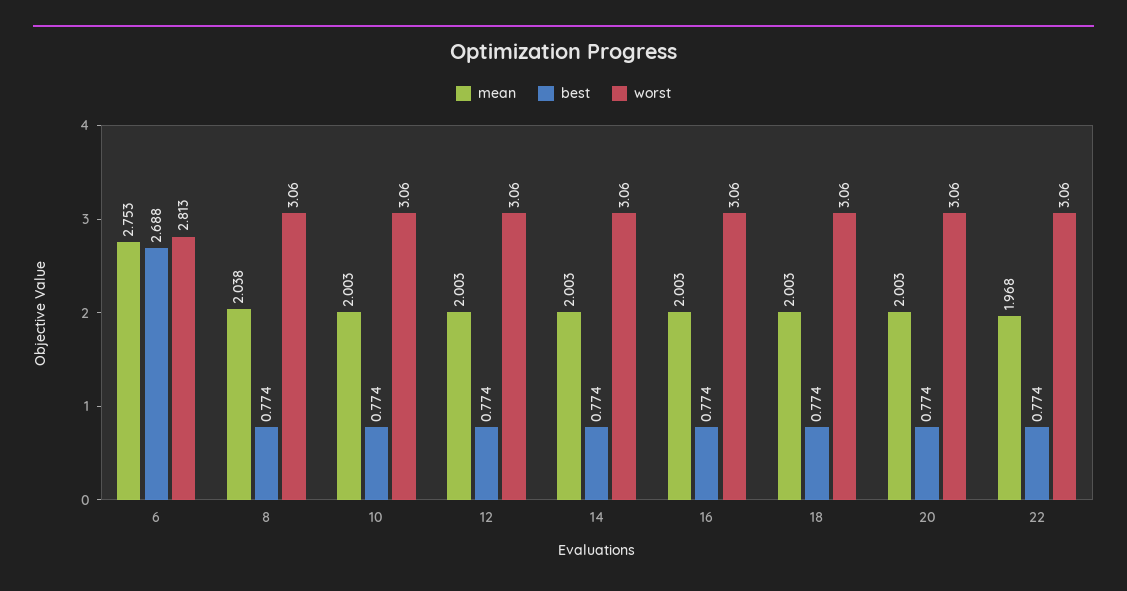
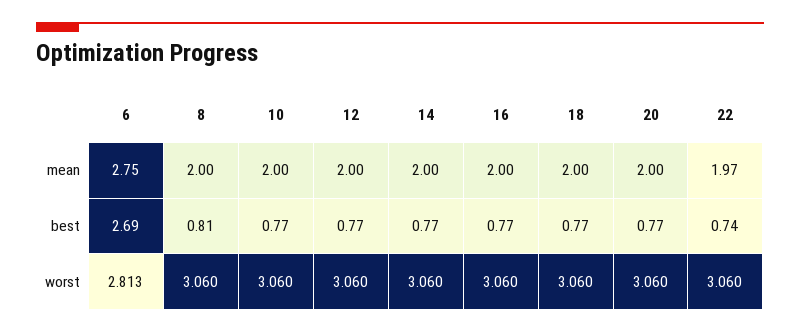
  {
    "mean": {
      "6": 2.753,
-     "8": 2.038,
+     "8": 2,
      "10": 2.003,
      "12": 2.003,
      "14": 2.003,
      "16": 2.003,
      "18": 2.003,
      "20": 2.003,
      "22": 1.968
    },
    "best": {
      "6": 2.688,
-     "8": 0.774,
+     "8": 0.81,
      "10": 0.774,
      "12": 0.774,
      "14": 0.774,
      "16": 0.774,
      "18": 0.774,
      "20": 0.774,
-     "22": 0.774
+     "22": 0.74
    },
    "worst": {
      "6": 2.813,
      "8": 3.06,
      "10": 3.06,
      "12": 3.06,
      "14": 3.06,
      "16": 3.06,
      "18": 3.06,
      "20": 3.06,
      "22": 3.06
    }
  }

